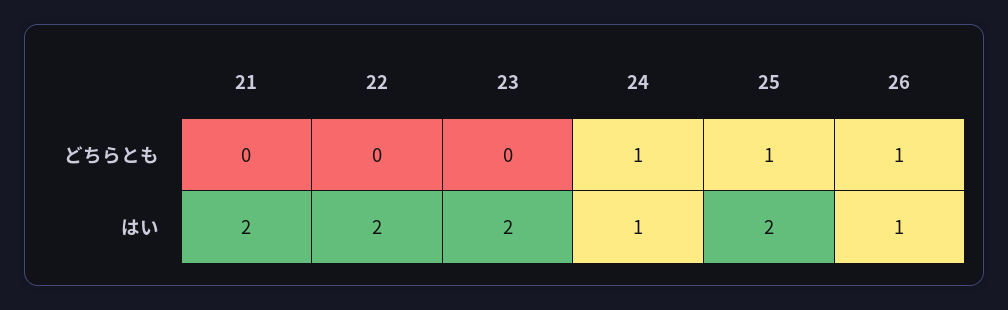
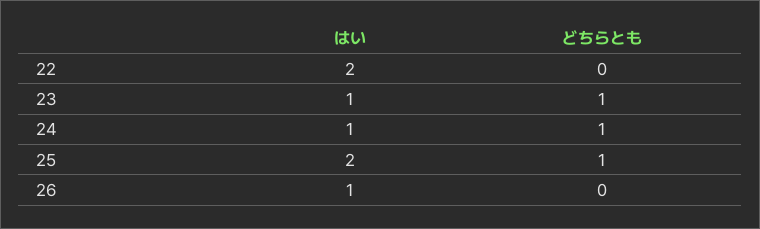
  {
-   "21": {
-     "どちらとも": 0,
-     "はい": 2
-   },
    "22": {
      "どちらとも": 0,
      "はい": 2
    },
    "23": {
-     "どちらとも": 0,
+     "どちらとも": 1,
-     "はい": 2
+     "はい": 1
    },
    "24": {
      "どちらとも": 1,
      "はい": 1
    },
    "25": {
      "どちらとも": 1,
      "はい": 2
    },
    "26": {
-     "どちらとも": 1,
+     "どちらとも": 0,
      "はい": 1
    }
  }

